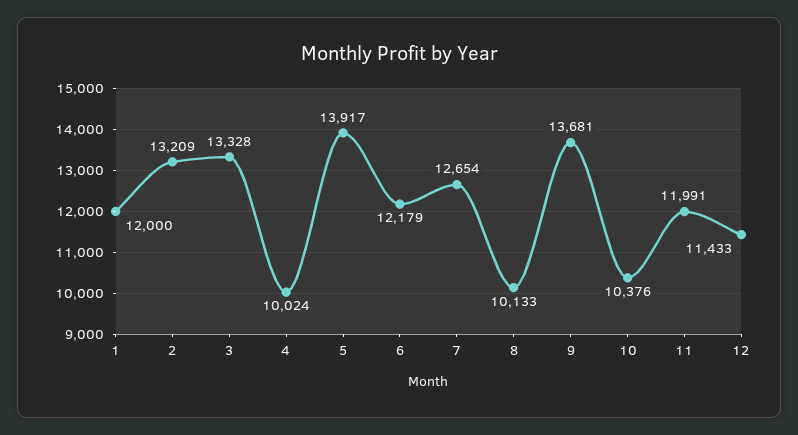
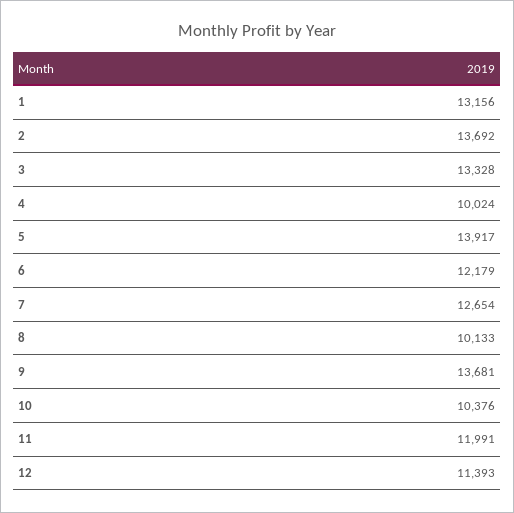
  {
-   "1": 12000,
+   "1": 13156,
-   "2": 13209,
+   "2": 13692,
    "3": 13328,
    "4": 10024,
    "5": 13917,
    "6": 12179,
    "7": 12654,
    "8": 10133,
    "9": 13681,
    "10": 10376,
    "11": 11991,
-   "12": 11433
+   "12": 11393
  }

